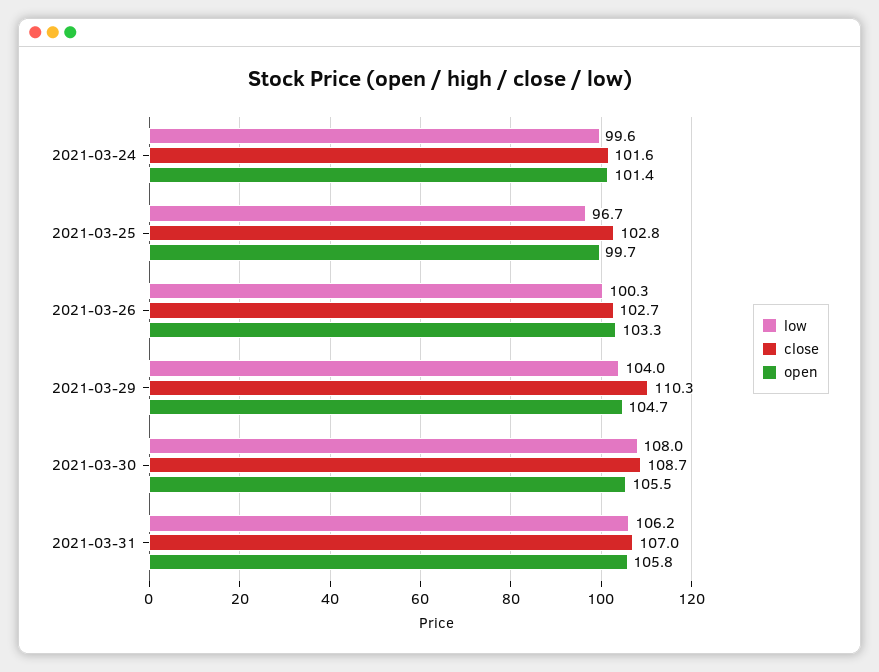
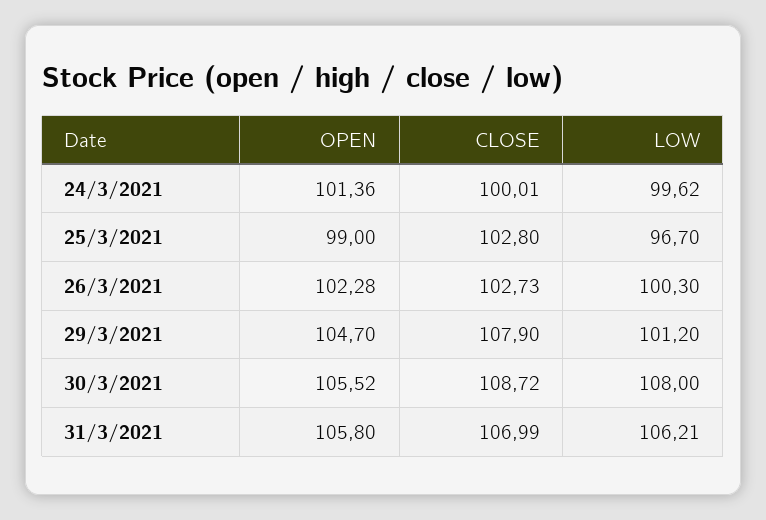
  {
    "low": {
      "2021-03-24": 99.62,
      "2021-03-25": 96.7,
      "2021-03-26": 100.3,
-     "2021-03-29": 104,
+     "2021-03-29": 101.2,
      "2021-03-30": 108,
      "2021-03-31": 106.21
    },
    "close": {
-     "2021-03-24": 101.6,
+     "2021-03-24": 100.01,
      "2021-03-25": 102.8,
      "2021-03-26": 102.73,
-     "2021-03-29": 110.3,
+     "2021-03-29": 107.9,
      "2021-03-30": 108.72,
      "2021-03-31": 106.99
    },
    "open": {
      "2021-03-24": 101.36,
-     "2021-03-25": 99.7,
+     "2021-03-25": 99,
-     "2021-03-26": 103.3,
+     "2021-03-26": 102.28,
      "2021-03-29": 104.7,
      "2021-03-30": 105.52,
      "2021-03-31": 105.8
    }
  }

